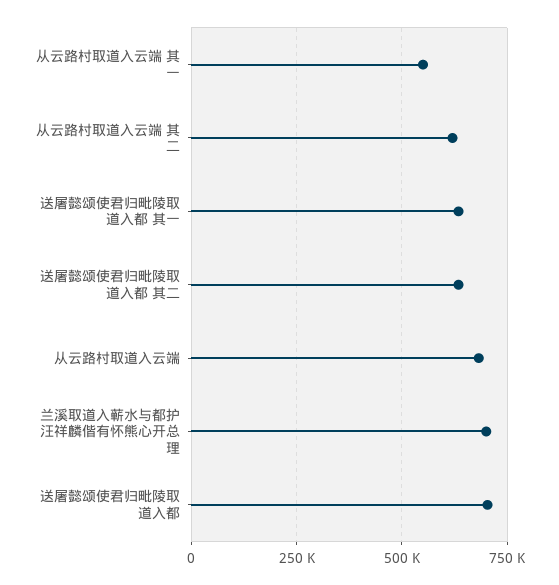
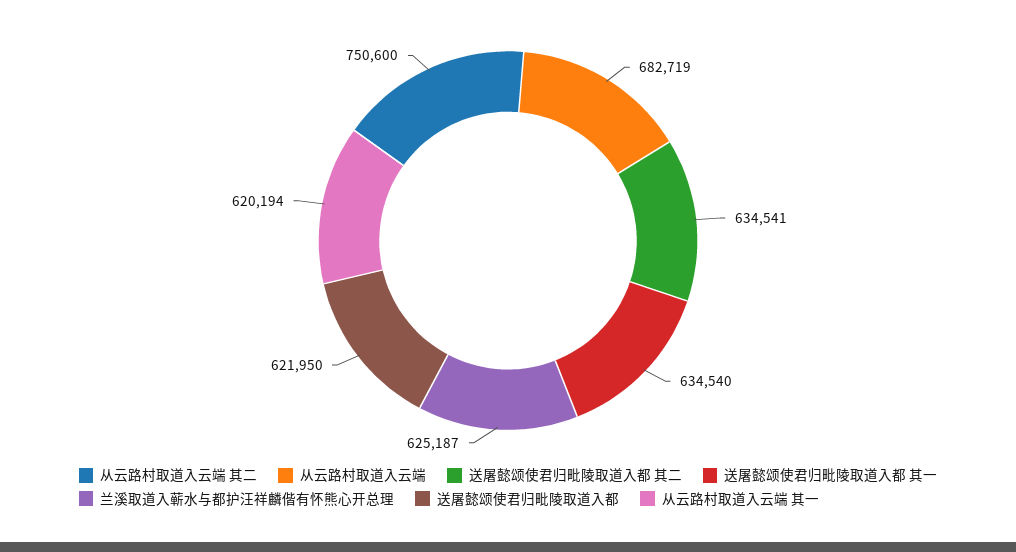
  {
-   "从云路村取道入云端 其一": 550000,
+   "从云路村取道入云端 其一": 620194,
-   "从云路村取道入云端 其二": 625000,
+   "从云路村取道入云端 其二": 750600,
    "送屠懿颂使君归毗陵取道入都 其一": 634540,
    "送屠懿颂使君归毗陵取道入都 其二": 634541,
    "从云路村取道入云端": 682719,
-   "兰溪取道入蕲水与都护汪祥麟偕有怀熊心开总理": 700000,
+   "兰溪取道入蕲水与都护汪祥麟偕有怀熊心开总理": 625187,
-   "送屠懿颂使君归毗陵取道入都": 700000
+   "送屠懿颂使君归毗陵取道入都": 621950
  }

